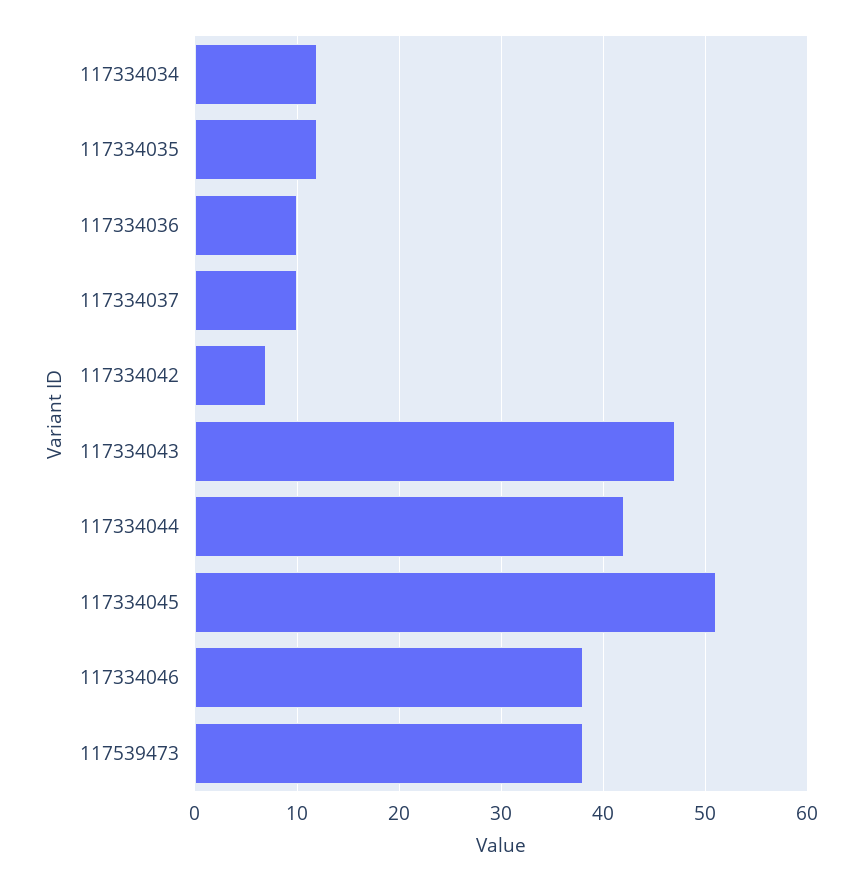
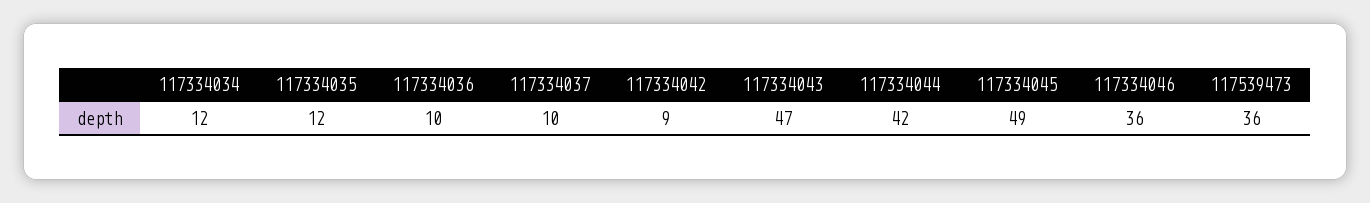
  {
    "117334034": 12,
    "117334035": 12,
    "117334036": 10,
    "117334037": 10,
-   "117334042": 7,
+   "117334042": 9,
    "117334043": 47,
    "117334044": 42,
-   "117334045": 51,
+   "117334045": 49,
-   "117334046": 38,
+   "117334046": 36,
-   "117539473": 38
+   "117539473": 36
  }

